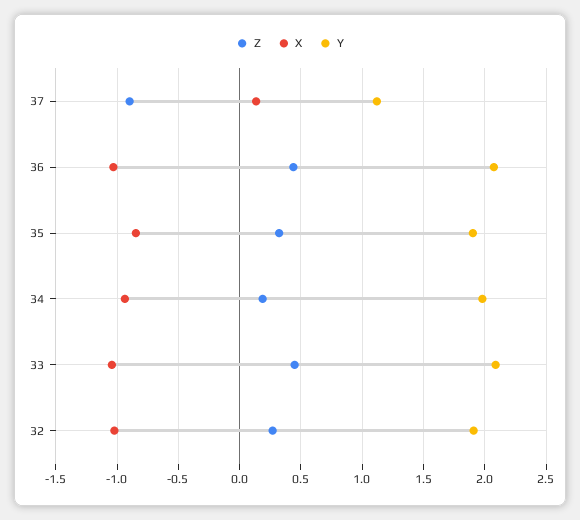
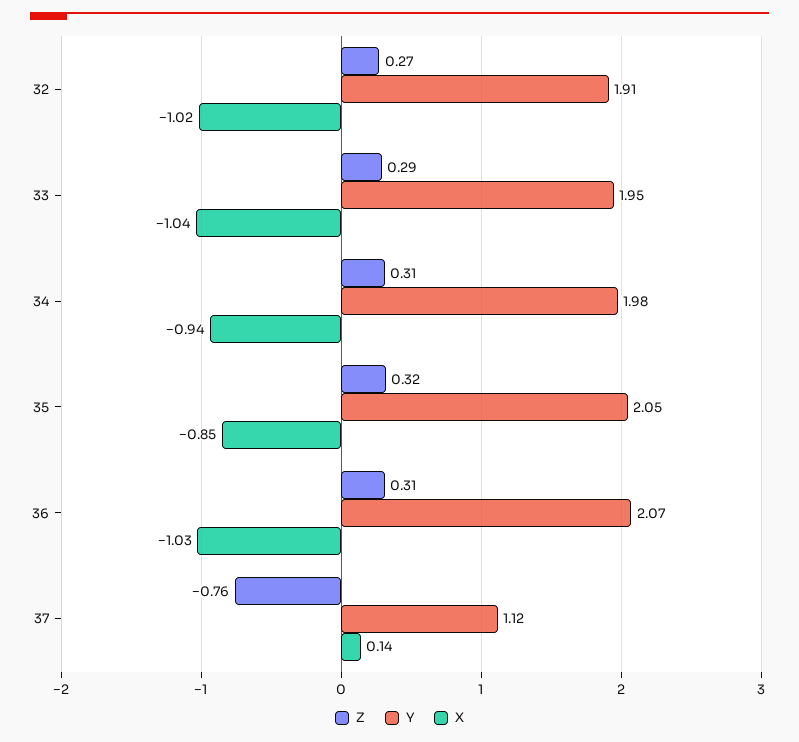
  {
    "Z": {
-     "37": -0.9,
+     "37": -0.76,
-     "36": 0.45,
+     "36": 0.31,
      "35": 0.32,
-     "34": 0.2,
+     "34": 0.31,
-     "33": 0.45,
+     "33": 0.29,
      "32": 0.27
    },
    "X": {
      "37": 0.14,
      "36": -1.03,
      "35": -0.85,
      "34": -0.94,
      "33": -1.04,
      "32": -1.02
    },
    "Y": {
      "37": 1.12,
      "36": 2.07,
-     "35": 1.9,
+     "35": 2.05,
      "34": 1.98,
-     "33": 2.1,
+     "33": 1.95,
      "32": 1.91
    }
  }

